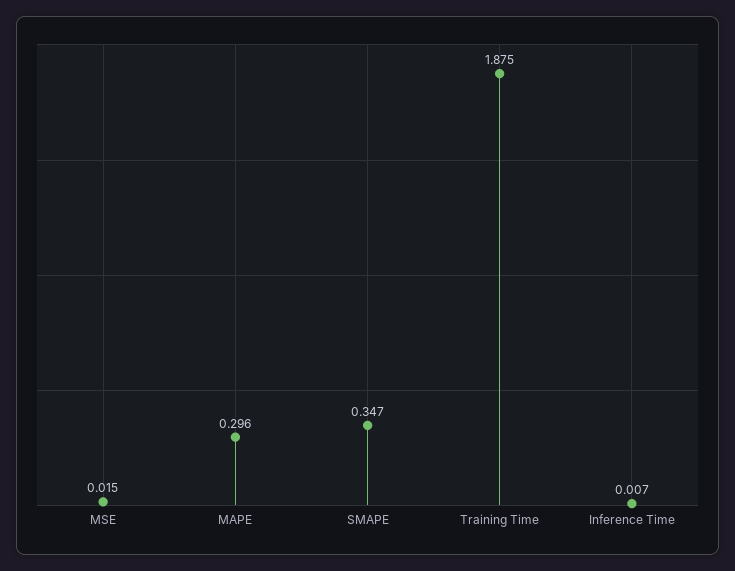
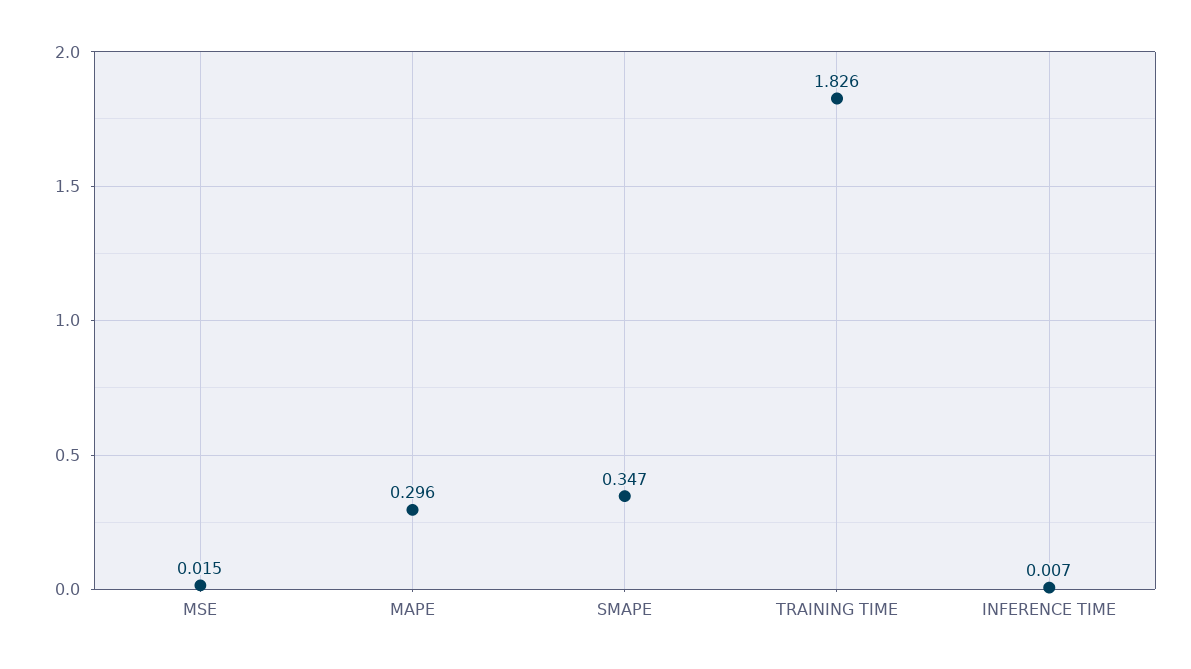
  {
    "MSE": 0.015,
    "MAPE": 0.296,
    "SMAPE": 0.347,
-   "Training Time": 1.875,
+   "Training Time": 1.826,
    "Inference Time": 0.007
  }

